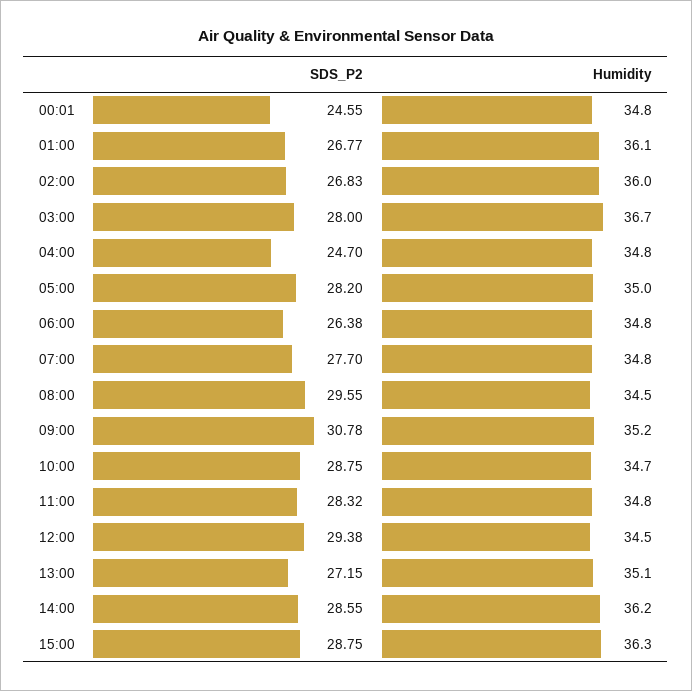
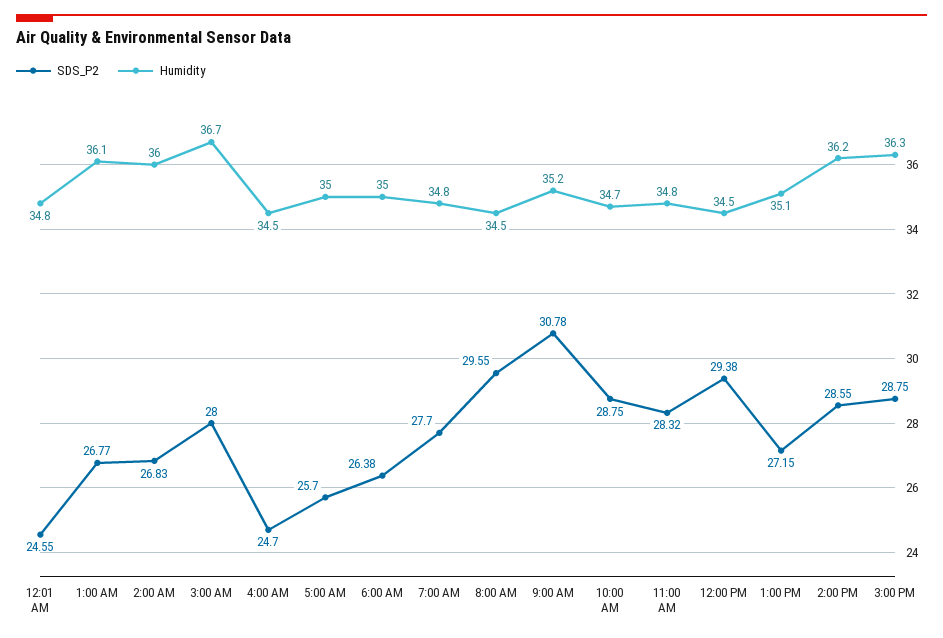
  {
    "SDS_P2": {
      "00:01": 24.55,
      "01:00": 26.77,
      "02:00": 26.83,
      "03:00": 28,
      "04:00": 24.7,
-     "05:00": 28.2,
+     "05:00": 25.7,
      "06:00": 26.38,
      "07:00": 27.7,
      "08:00": 29.55,
      "09:00": 30.78,
      "10:00": 28.75,
      "11:00": 28.32,
      "12:00": 29.38,
      "13:00": 27.15,
      "14:00": 28.55,
      "15:00": 28.75
    },
    "Humidity": {
      "00:01": 34.8,
      "01:00": 36.1,
      "02:00": 36,
      "03:00": 36.7,
-     "04:00": 34.8,
+     "04:00": 34.5,
      "05:00": 35,
-     "06:00": 34.8,
+     "06:00": 35,
      "07:00": 34.8,
      "08:00": 34.5,
      "09:00": 35.2,
      "10:00": 34.7,
      "11:00": 34.8,
      "12:00": 34.5,
      "13:00": 35.1,
      "14:00": 36.2,
      "15:00": 36.3
    }
  }

